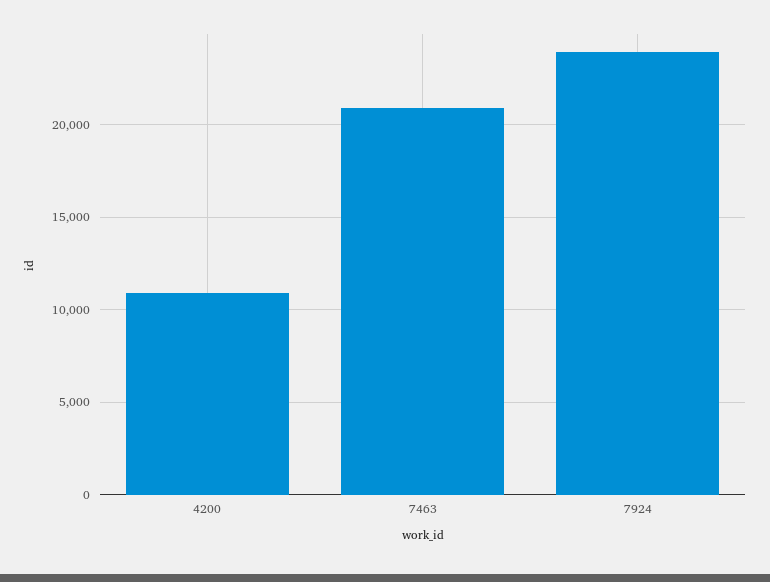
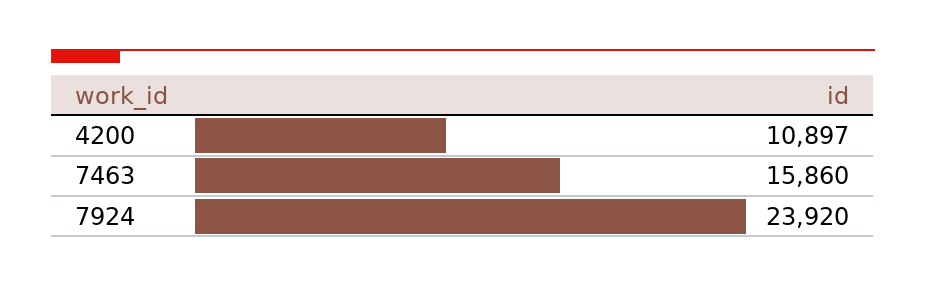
  {
    "4200": 10897,
-   "7463": 21000,
+   "7463": 15860,
    "7924": 23920
  }

